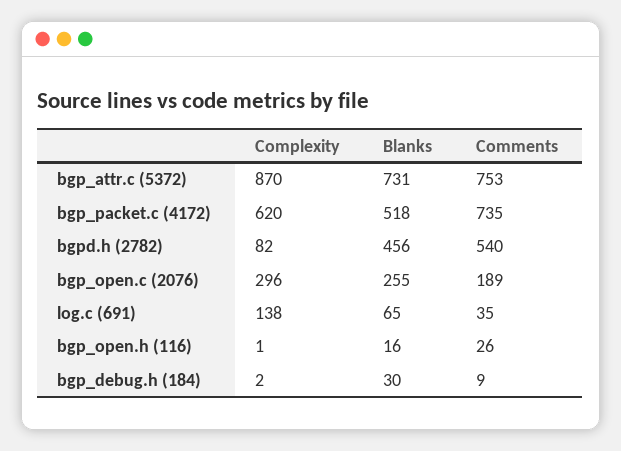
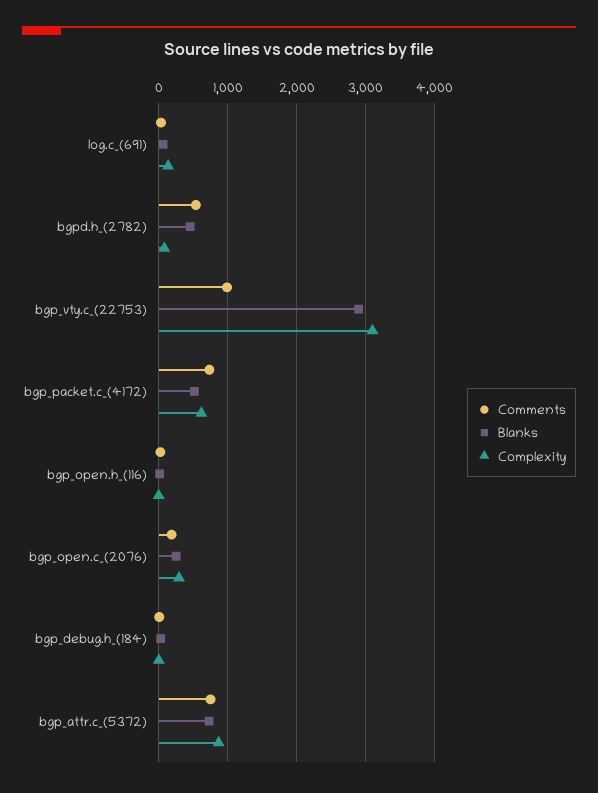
  {
    "Complexity": {
      "bgp_attr.c (5372)": 870,
      "bgp_packet.c (4172)": 620,
      "bgpd.h (2782)": 82,
      "bgp_open.c (2076)": 296,
      "log.c (691)": 138,
      "bgp_open.h (116)": 1,
-     "bgp_debug.h (184)": 2
+     "bgp_debug.h (184)": 2,
+     "bgp_vty.c_(22753)": 3100
    },
    "Blanks": {
      "bgp_attr.c (5372)": 731,
      "bgp_packet.c (4172)": 518,
      "bgpd.h (2782)": 456,
      "bgp_open.c (2076)": 255,
      "log.c (691)": 65,
      "bgp_open.h (116)": 16,
-     "bgp_debug.h (184)": 30
+     "bgp_debug.h (184)": 30,
+     "bgp_vty.c_(22753)": 2900
    },
    "Comments": {
      "bgp_attr.c (5372)": 753,
      "bgp_packet.c (4172)": 735,
      "bgpd.h (2782)": 540,
      "bgp_open.c (2076)": 189,
      "log.c (691)": 35,
      "bgp_open.h (116)": 26,
-     "bgp_debug.h (184)": 9
+     "bgp_debug.h (184)": 9,
+     "bgp_vty.c_(22753)": 1000
    }
  }

